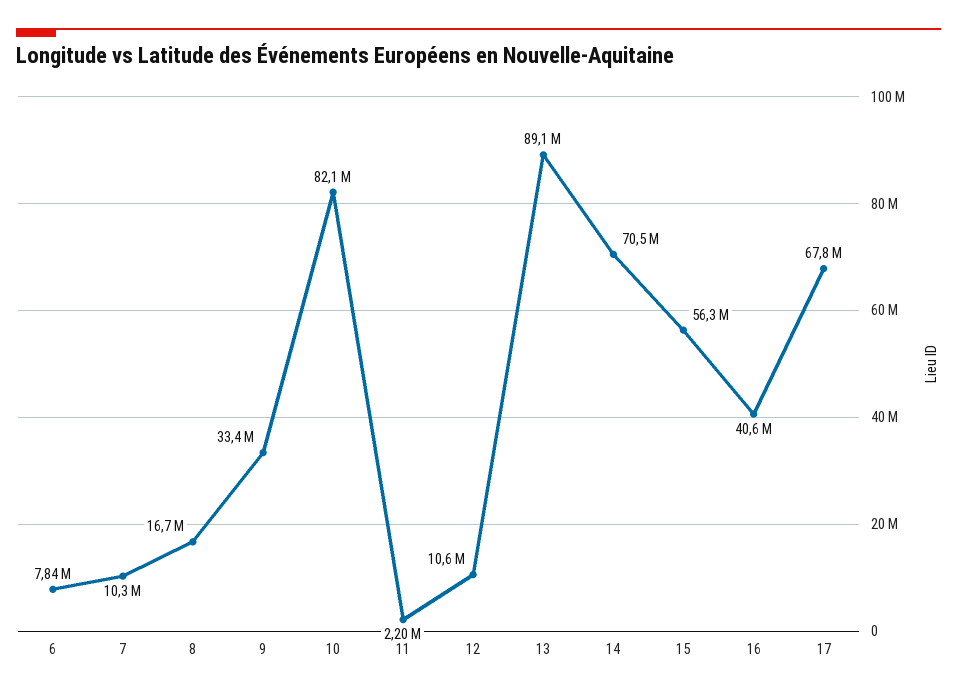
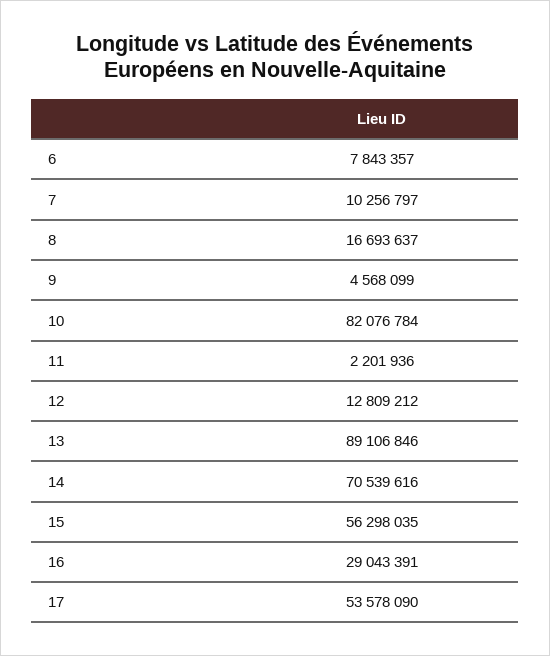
  {
    "6": 7843357,
    "7": 10256797,
    "8": 16693637,
-   "9": 33400000,
+   "9": 4568099,
    "10": 82076784,
    "11": 2201936,
-   "12": 10600000,
+   "12": 12809212,
    "13": 89106846,
    "14": 70539616,
    "15": 56298035,
-   "16": 40600000,
+   "16": 29043391,
-   "17": 67800000
+   "17": 53578090
  }

